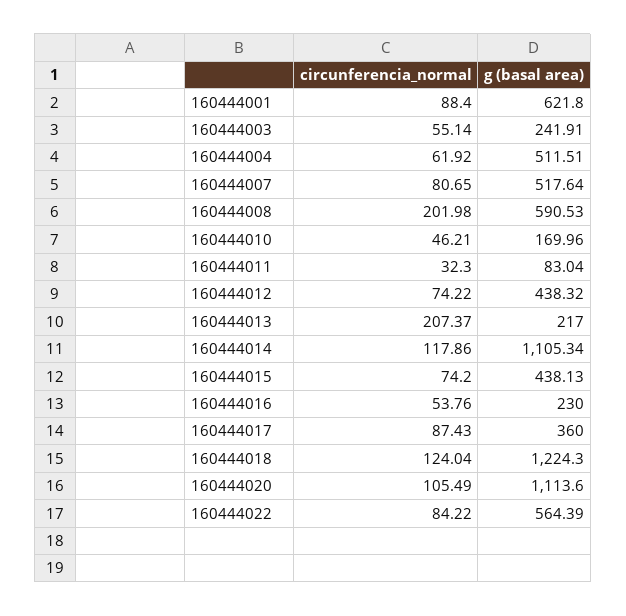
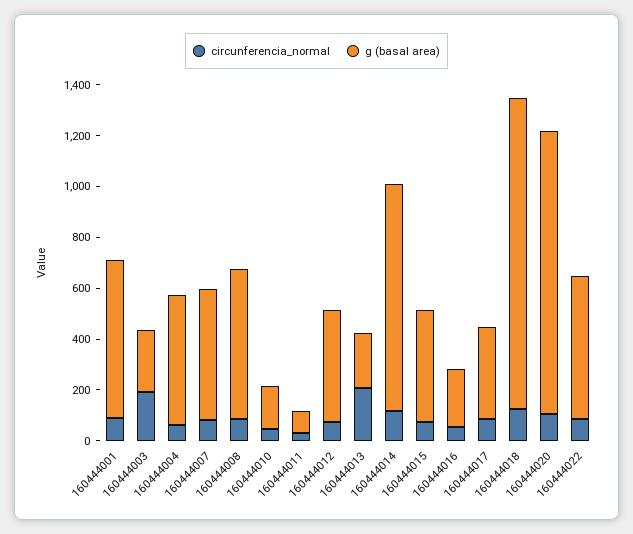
  {
    "circunferencia_normal": {
      "160444001": 88.4,
-     "160444003": 55.14,
+     "160444003": 200,
      "160444004": 61.92,
      "160444007": 80.65,
-     "160444008": 201.98,
+     "160444008": 100,
      "160444010": 46.21,
      "160444011": 32.3,
      "160444012": 74.22,
      "160444013": 207.37,
      "160444014": 117.86,
      "160444015": 74.2,
      "160444016": 53.76,
      "160444017": 87.43,
      "160444018": 124.04,
      "160444020": 105.49,
      "160444022": 84.22
    },
    "g (basal area)": {
      "160444001": 621.8,
      "160444003": 241.91,
      "160444004": 511.51,
      "160444007": 517.64,
      "160444008": 590.53,
      "160444010": 169.96,
      "160444011": 83.04,
      "160444012": 438.32,
      "160444013": 217,
-     "160444014": 1105.34,
+     "160444014": 900,
      "160444015": 438.13,
      "160444016": 230,
      "160444017": 360,
      "160444018": 1224.3,
      "160444020": 1113.6,
      "160444022": 564.39
    }
  }

